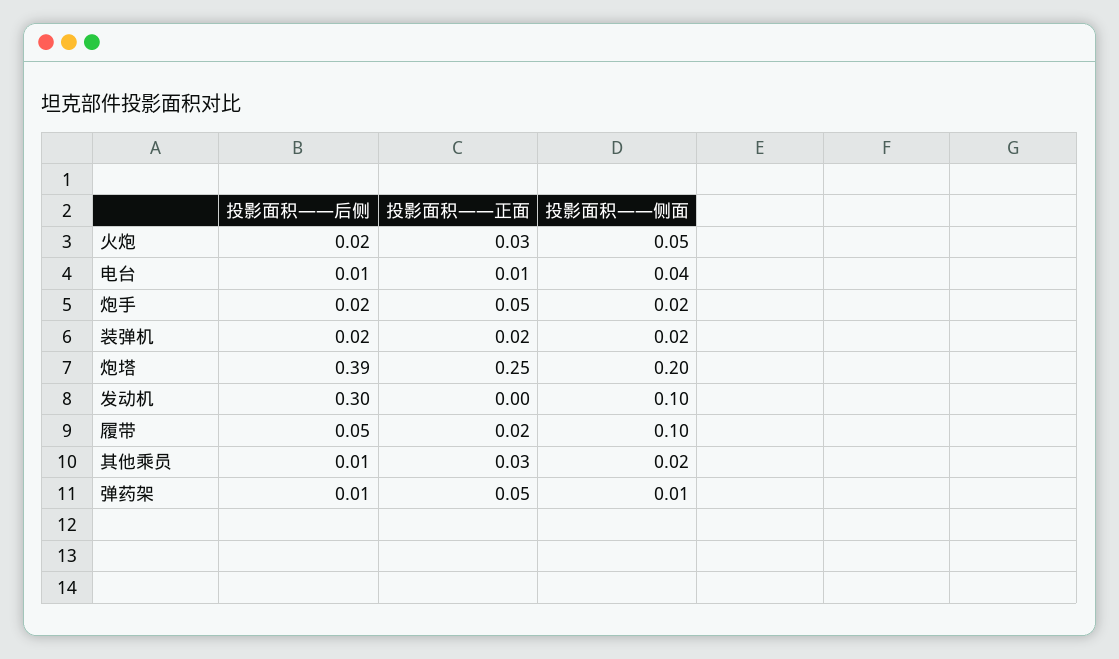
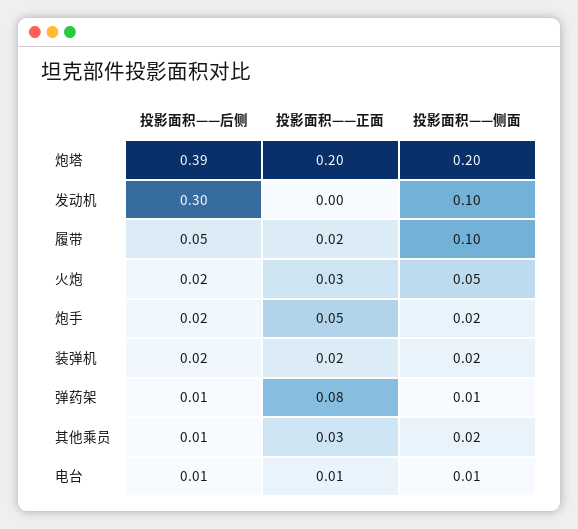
  {
    "投影面积——后侧": {
      "火炮": 0.02,
      "电台": 0.01,
      "炮手": 0.02,
      "装弹机": 0.02,
      "炮塔": 0.39,
      "发动机": 0.3,
      "履带": 0.05,
      "其他乘员": 0.01,
      "弹药架": 0.01
    },
    "投影面积——正面": {
      "火炮": 0.03,
      "电台": 0.01,
      "炮手": 0.05,
      "装弹机": 0.02,
-     "炮塔": 0.25,
+     "炮塔": 0.2,
      "发动机": 0,
      "履带": 0.02,
      "其他乘员": 0.03,
-     "弹药架": 0.05
+     "弹药架": 0.08
    },
    "投影面积——侧面": {
      "火炮": 0.05,
-     "电台": 0.04,
+     "电台": 0.01,
      "炮手": 0.02,
      "装弹机": 0.02,
      "炮塔": 0.2,
      "发动机": 0.1,
      "履带": 0.1,
      "其他乘员": 0.02,
      "弹药架": 0.01
    }
  }

